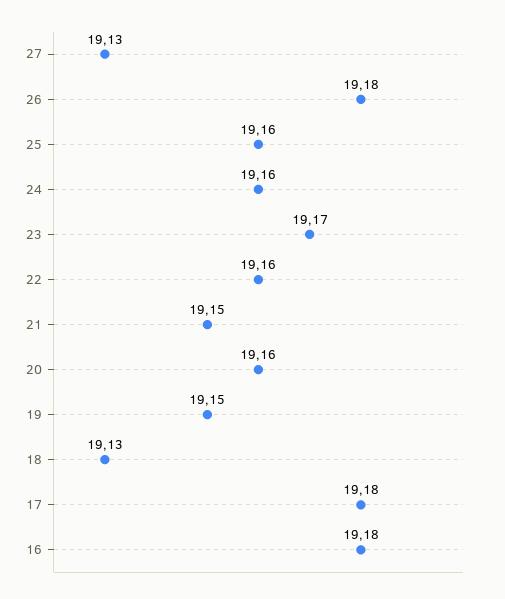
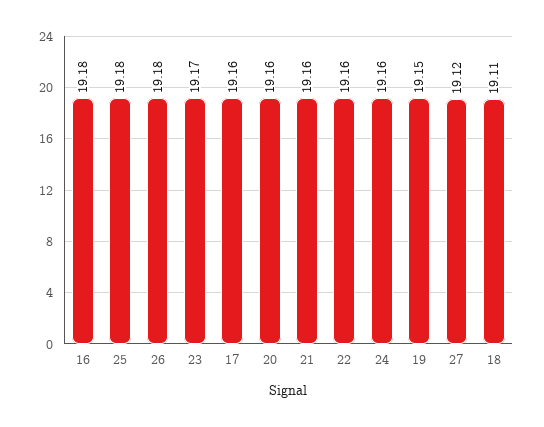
  {
-   "27": 19.13,
+   "27": 19.12,
    "26": 19.18,
-   "25": 19.16,
+   "25": 19.18,
    "24": 19.16,
    "23": 19.17,
    "22": 19.16,
-   "21": 19.15,
+   "21": 19.16,
    "20": 19.16,
    "19": 19.15,
-   "18": 19.13,
+   "18": 19.11,
-   "17": 19.18,
+   "17": 19.16,
    "16": 19.18
  }

